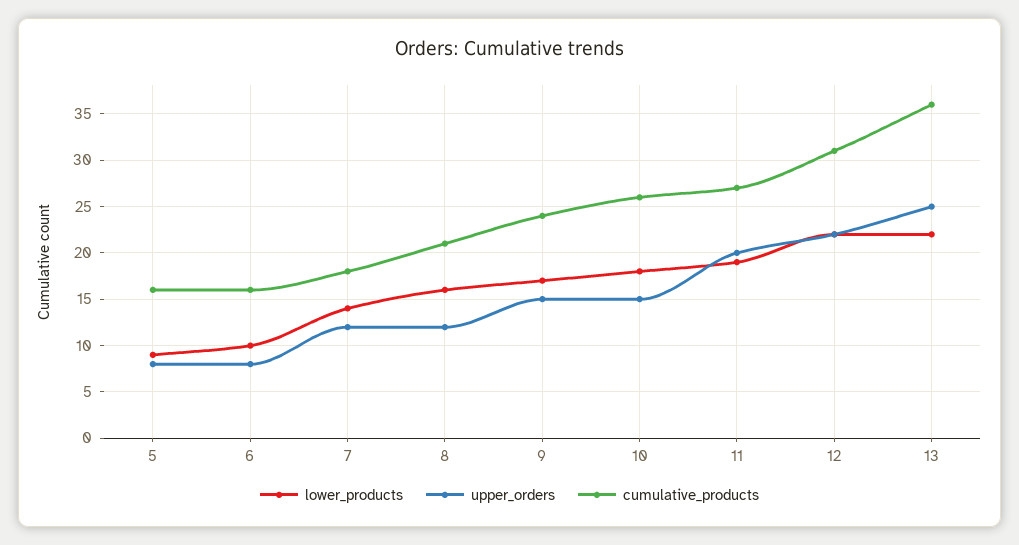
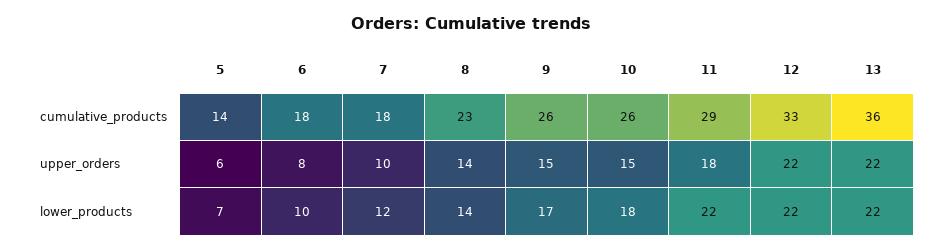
  {
    "lower_products": {
-     "5": 9,
+     "5": 7,
      "6": 10,
-     "7": 14,
+     "7": 12,
-     "8": 16,
+     "8": 14,
      "9": 17,
      "10": 18,
-     "11": 19,
+     "11": 22,
      "12": 22,
      "13": 22
    },
    "upper_orders": {
-     "5": 8,
+     "5": 6,
      "6": 8,
-     "7": 12,
+     "7": 10,
-     "8": 12,
+     "8": 14,
      "9": 15,
      "10": 15,
-     "11": 20,
+     "11": 18,
      "12": 22,
-     "13": 25
+     "13": 22
    },
    "cumulative_products": {
-     "5": 16,
+     "5": 14,
-     "6": 16,
+     "6": 18,
      "7": 18,
-     "8": 21,
+     "8": 23,
-     "9": 24,
+     "9": 26,
      "10": 26,
-     "11": 27,
+     "11": 29,
-     "12": 31,
+     "12": 33,
      "13": 36
    }
  }

